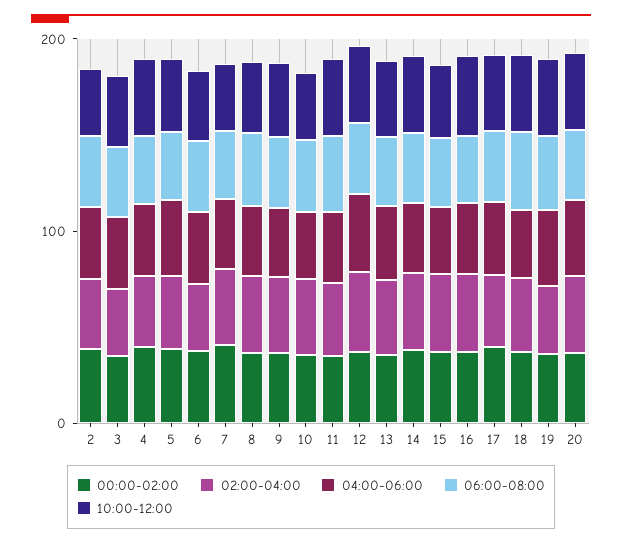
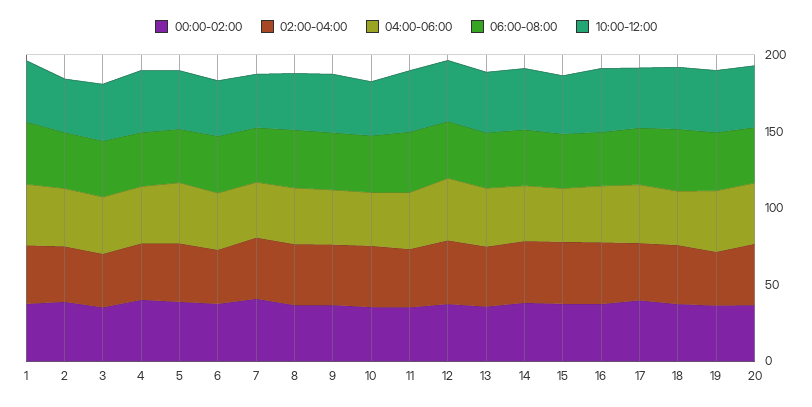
  {
    "00:00-02:00": {
      "2": 40,
      "3": 40,
      "4": 40,
      "5": 40,
      "6": 40,
      "7": 40,
      "8": 40,
      "9": 40,
      "10": 40,
      "11": 40,
      "12": 40,
      "13": 40,
      "14": 40,
      "15": 40,
      "16": 40,
      "17": 40,
      "18": 40,
      "19": 40,
-     "20": 40
+     "20": 40,
+     "1": 40
    },
    "02:00-04:00": {
      "2": 40,
      "3": 30,
      "4": 40,
      "5": 40,
      "6": 40,
      "7": 40,
      "8": 40,
      "9": 40,
      "10": 40,
      "11": 40,
      "12": 40,
      "13": 40,
      "14": 40,
      "15": 40,
      "16": 40,
      "17": 40,
      "18": 40,
      "19": 40,
-     "20": 40
+     "20": 40,
+     "1": 40
    },
    "04:00-06:00": {
      "2": 40,
      "3": 40,
      "4": 40,
      "5": 40,
      "6": 40,
      "7": 40,
      "8": 40,
      "9": 40,
      "10": 30,
      "11": 40,
      "12": 40,
      "13": 40,
      "14": 40,
      "15": 30,
      "16": 40,
      "17": 40,
      "18": 40,
      "19": 40,
-     "20": 40
+     "20": 40,
+     "1": 40
    },
    "06:00-08:00": {
      "2": 40,
      "3": 40,
      "4": 40,
      "5": 40,
      "6": 40,
      "7": 40,
      "8": 40,
      "9": 40,
      "10": 40,
      "11": 40,
      "12": 40,
      "13": 40,
      "14": 40,
      "15": 40,
      "16": 30,
      "17": 40,
      "18": 40,
      "19": 40,
-     "20": 40
+     "20": 40,
+     "1": 40
    },
    "10:00-12:00": {
      "2": 30,
      "3": 40,
      "4": 40,
      "5": 40,
      "6": 40,
      "7": 30,
      "8": 40,
      "9": 40,
      "10": 40,
      "11": 40,
      "12": 40,
      "13": 40,
      "14": 40,
      "15": 40,
      "16": 40,
      "17": 40,
      "18": 40,
      "19": 40,
-     "20": 40
+     "20": 40,
+     "1": 40
    }
  }

